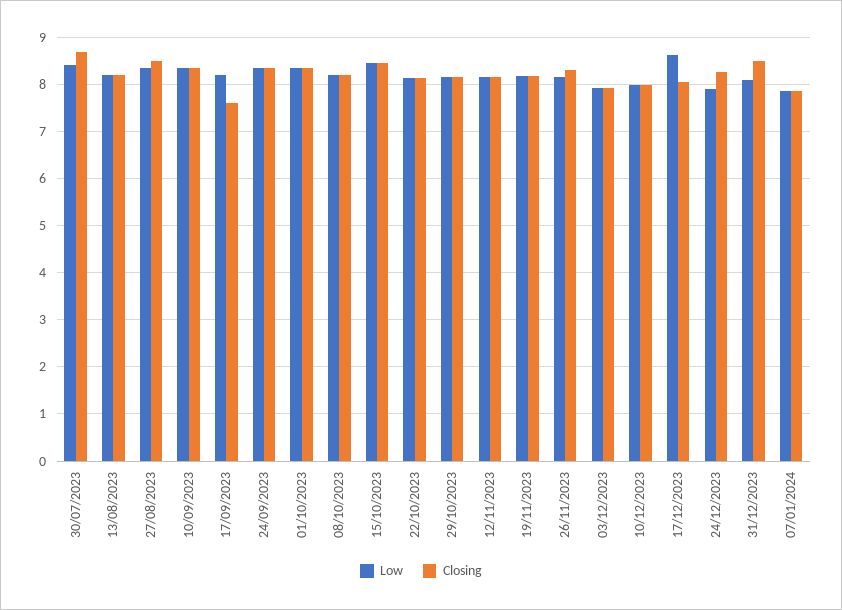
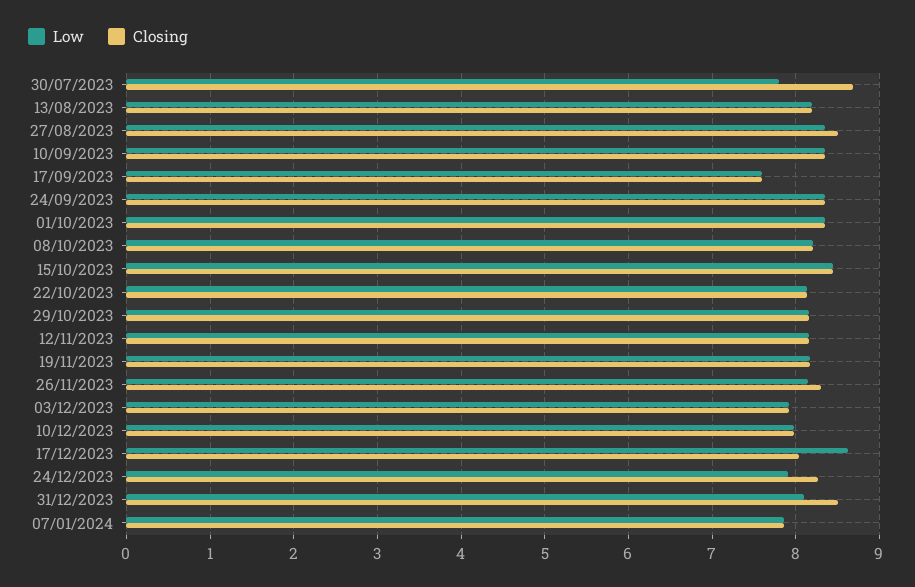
  {
    "Low": {
-     "30/07/2023": 8.4,
+     "30/07/2023": 7.8,
      "13/08/2023": 8.2,
      "27/08/2023": 8.4,
      "10/09/2023": 8.4,
-     "17/09/2023": 8.2,
+     "17/09/2023": 7.6,
      "24/09/2023": 8.4,
      "01/10/2023": 8.4,
      "08/10/2023": 8.2,
      "15/10/2023": 8.5,
      "22/10/2023": 8.1,
      "29/10/2023": 8.2,
      "12/11/2023": 8.2,
      "19/11/2023": 8.2,
      "26/11/2023": 8.2,
      "03/12/2023": 7.9,
      "10/12/2023": 8,
      "17/12/2023": 8.6,
      "24/12/2023": 7.9,
      "31/12/2023": 8.1,
      "07/01/2024": 7.9
    },
    "Closing": {
      "30/07/2023": 8.7,
      "13/08/2023": 8.2,
      "27/08/2023": 8.5,
      "10/09/2023": 8.4,
      "17/09/2023": 7.6,
      "24/09/2023": 8.4,
      "01/10/2023": 8.4,
      "08/10/2023": 8.2,
      "15/10/2023": 8.5,
      "22/10/2023": 8.1,
      "29/10/2023": 8.2,
      "12/11/2023": 8.2,
      "19/11/2023": 8.2,
      "26/11/2023": 8.3,
      "03/12/2023": 7.9,
      "10/12/2023": 8,
      "17/12/2023": 8,
      "24/12/2023": 8.3,
      "31/12/2023": 8.5,
      "07/01/2024": 7.9
    }
  }

